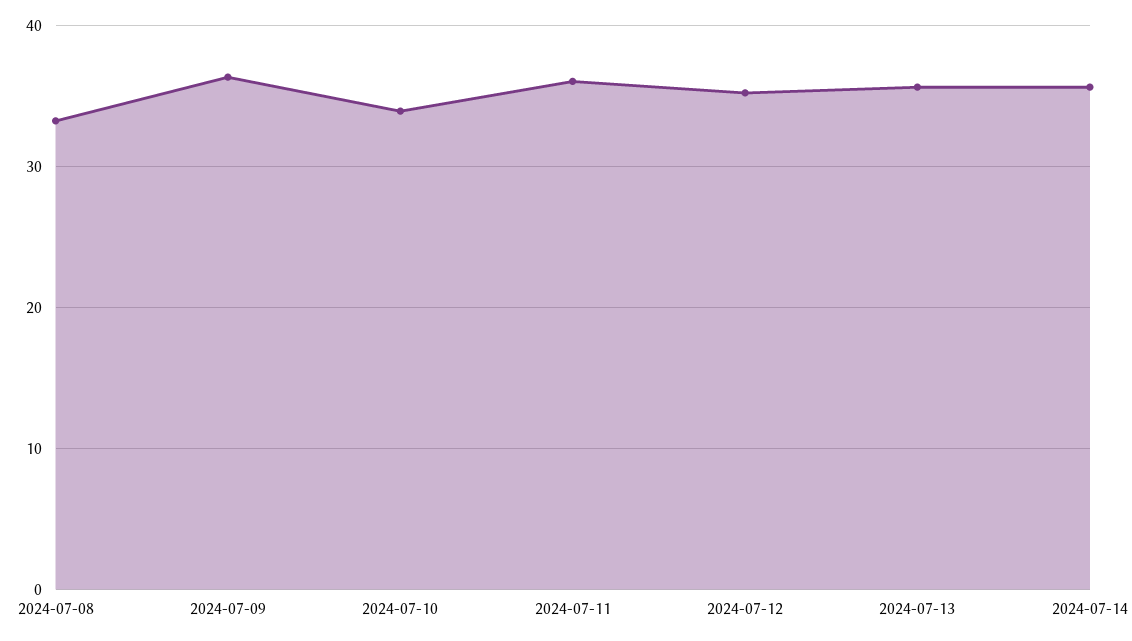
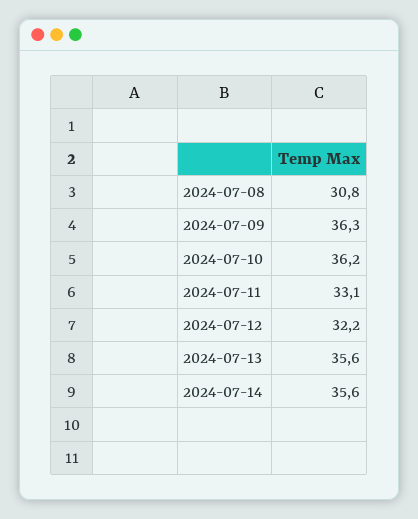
  {
-   "2024-07-08": 33,
+   "2024-07-08": 30.8,
    "2024-07-09": 36.3,
-   "2024-07-10": 34,
+   "2024-07-10": 36.2,
-   "2024-07-11": 36,
+   "2024-07-11": 33.1,
-   "2024-07-12": 35,
+   "2024-07-12": 32.2,
    "2024-07-13": 35.6,
    "2024-07-14": 35.6
  }

